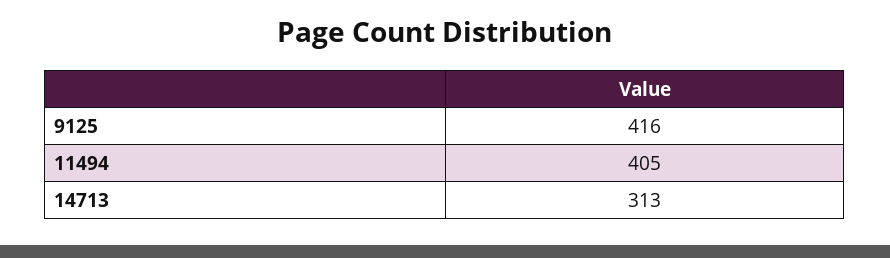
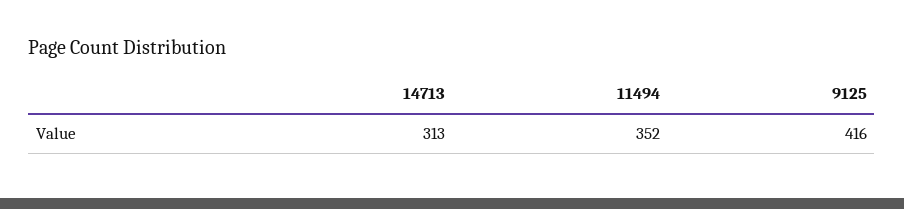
  {
    "9125": 416,
-   "11494": 405,
+   "11494": 352,
    "14713": 313
  }

